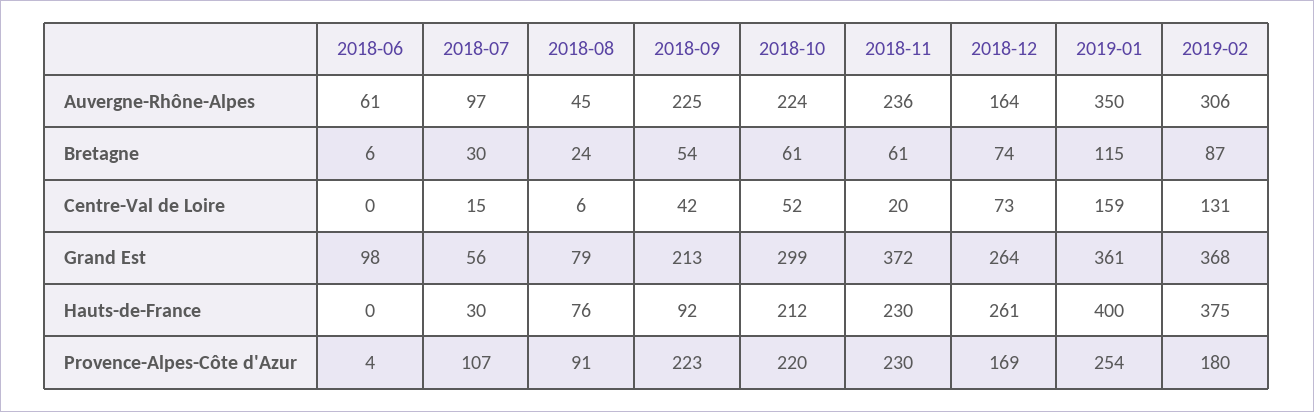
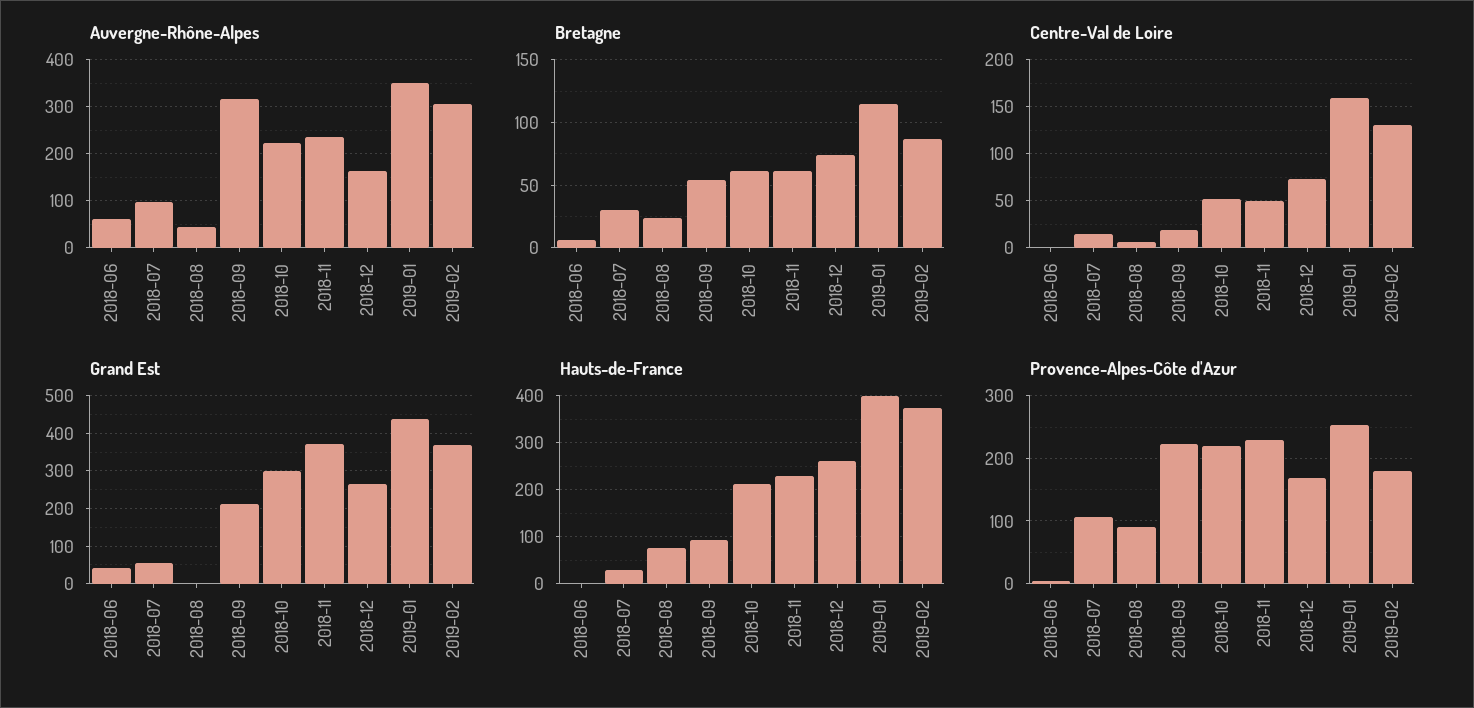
  {
    "Auvergne-Rhône-Alpes": {
      "2018-06": 61,
      "2018-07": 97,
      "2018-08": 45,
-     "2018-09": 225,
+     "2018-09": 320,
      "2018-10": 224,
      "2018-11": 236,
      "2018-12": 164,
      "2019-01": 350,
      "2019-02": 306
    },
    "Bretagne": {
      "2018-06": 6,
      "2018-07": 30,
      "2018-08": 24,
      "2018-09": 54,
      "2018-10": 61,
      "2018-11": 61,
      "2018-12": 74,
      "2019-01": 115,
      "2019-02": 87
    },
    "Centre-Val de Loire": {
      "2018-06": 0,
      "2018-07": 15,
      "2018-08": 6,
-     "2018-09": 42,
+     "2018-09": 20,
      "2018-10": 52,
-     "2018-11": 20,
+     "2018-11": 50,
      "2018-12": 73,
      "2019-01": 159,
      "2019-02": 131
    },
    "Grand Est": {
-     "2018-06": 98,
+     "2018-06": 40,
      "2018-07": 56,
-     "2018-08": 79,
+     "2018-08": 0,
      "2018-09": 213,
      "2018-10": 299,
      "2018-11": 372,
      "2018-12": 264,
-     "2019-01": 361,
+     "2019-01": 440,
      "2019-02": 368
    },
    "Hauts-de-France": {
      "2018-06": 0,
      "2018-07": 30,
      "2018-08": 76,
      "2018-09": 92,
      "2018-10": 212,
      "2018-11": 230,
      "2018-12": 261,
      "2019-01": 400,
      "2019-02": 375
    },
    "Provence-Alpes-Côte d'Azur": {
      "2018-06": 4,
      "2018-07": 107,
      "2018-08": 91,
      "2018-09": 223,
      "2018-10": 220,
      "2018-11": 230,
      "2018-12": 169,
      "2019-01": 254,
      "2019-02": 180
    }
  }

